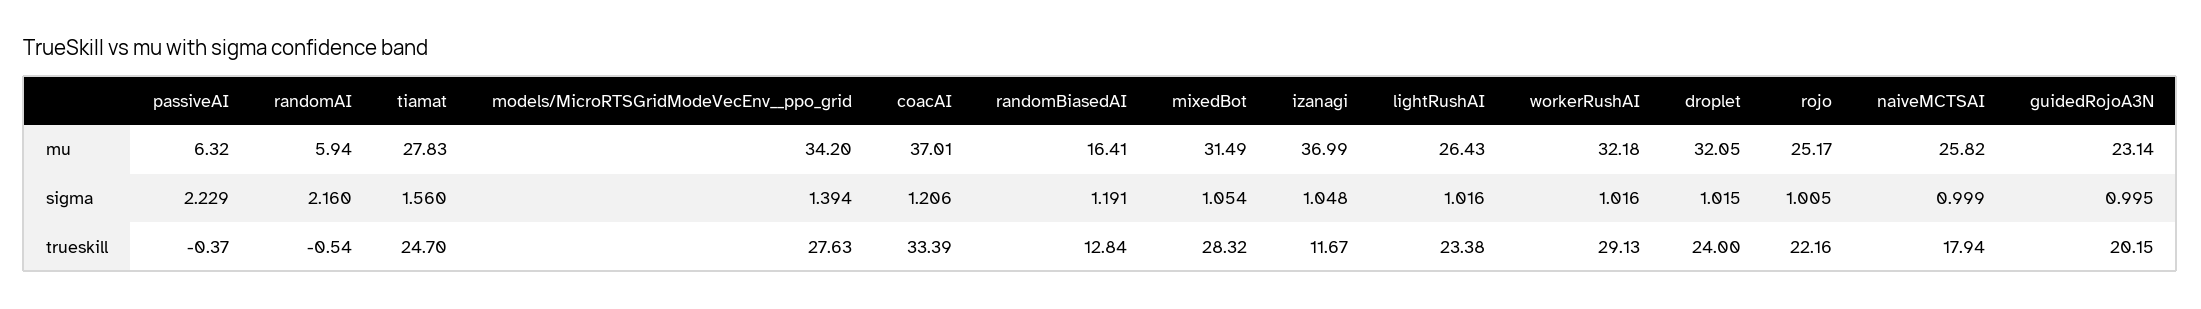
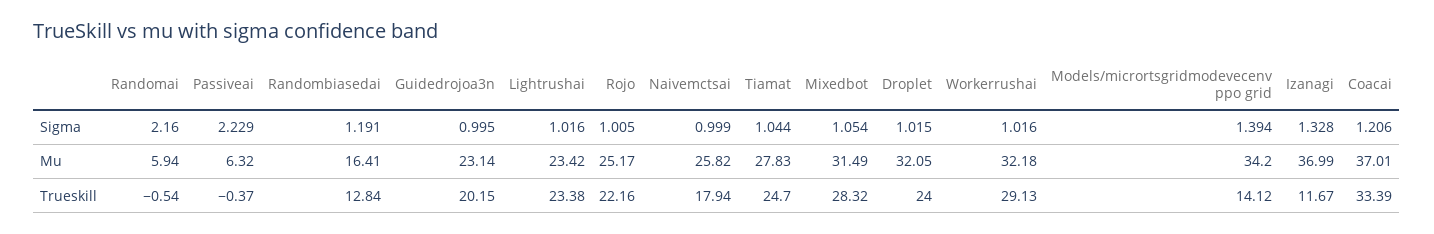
  {
    "passiveAI": {
      "mu": 6.32,
      "sigma": 2.229,
      "trueskill": -0.37
    },
    "randomAI": {
      "mu": 5.94,
      "sigma": 2.16,
      "trueskill": -0.54
    },
    "tiamat": {
      "mu": 27.83,
-     "sigma": 1.56,
+     "sigma": 1.044,
      "trueskill": 24.7
    },
    "models/MicroRTSGridModeVecEnv__ppo_grid": {
      "mu": 34.2,
      "sigma": 1.394,
-     "trueskill": 27.63
+     "trueskill": 14.12
    },
    "coacAI": {
      "mu": 37.01,
      "sigma": 1.206,
      "trueskill": 33.39
    },
    "randomBiasedAI": {
      "mu": 16.41,
      "sigma": 1.191,
      "trueskill": 12.84
    },
    "mixedBot": {
      "mu": 31.49,
      "sigma": 1.054,
      "trueskill": 28.32
    },
    "izanagi": {
      "mu": 36.99,
-     "sigma": 1.048,
+     "sigma": 1.328,
      "trueskill": 11.67
    },
    "lightRushAI": {
-     "mu": 26.43,
+     "mu": 23.42,
      "sigma": 1.016,
      "trueskill": 23.38
    },
    "workerRushAI": {
      "mu": 32.18,
      "sigma": 1.016,
      "trueskill": 29.13
    },
    "droplet": {
      "mu": 32.05,
      "sigma": 1.015,
      "trueskill": 24
    },
    "rojo": {
      "mu": 25.17,
      "sigma": 1.005,
      "trueskill": 22.16
    },
    "naiveMCTSAI": {
      "mu": 25.82,
      "sigma": 0.999,
      "trueskill": 17.94
    },
    "guidedRojoA3N": {
      "mu": 23.14,
      "sigma": 0.995,
      "trueskill": 20.15
    }
  }

